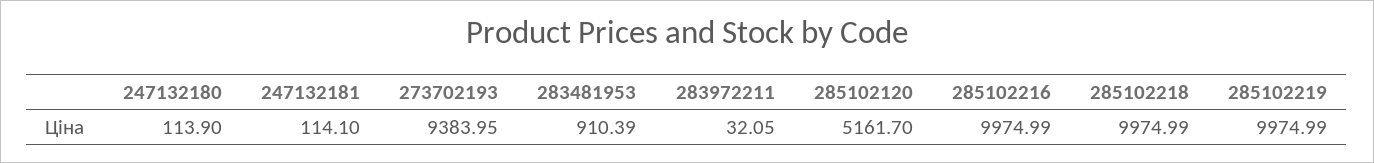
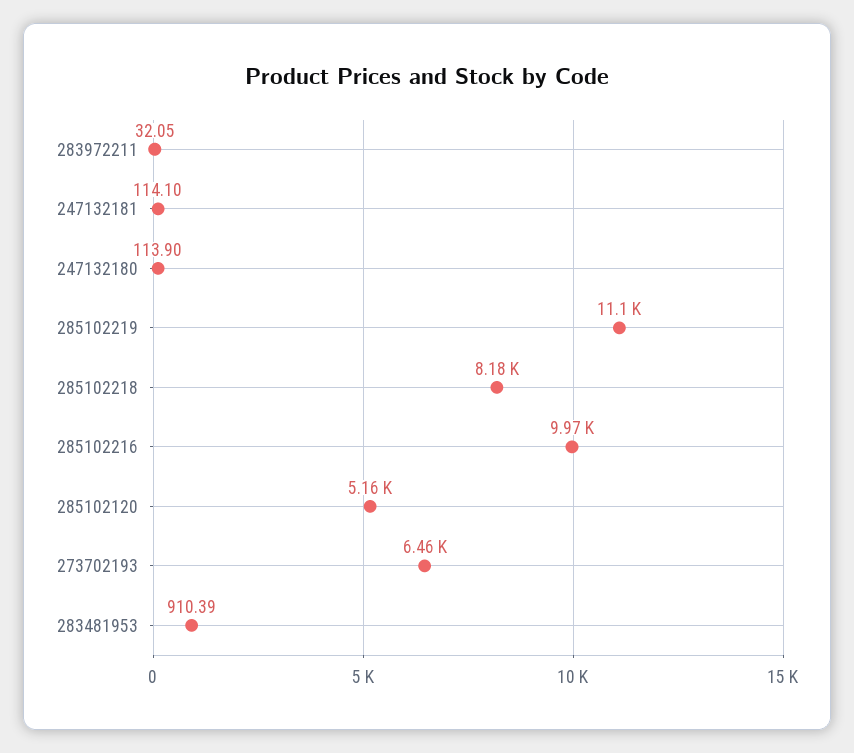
  {
    "247132180": 113.9,
    "247132181": 114.1,
-   "273702193": 9383.95,
+   "273702193": 6460,
    "283481953": 910.39,
    "283972211": 32.05,
    "285102120": 5161.7,
    "285102216": 9974.99,
-   "285102218": 9974.99,
+   "285102218": 8180,
-   "285102219": 9974.99
+   "285102219": 11100
  }

